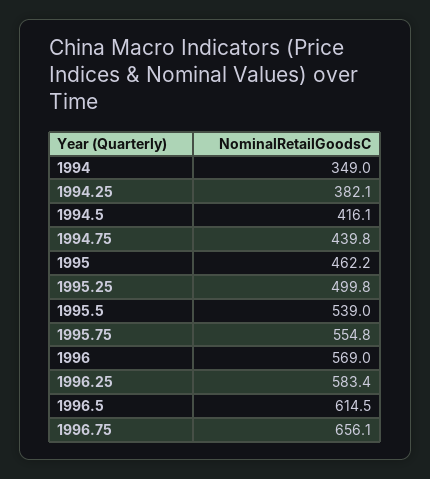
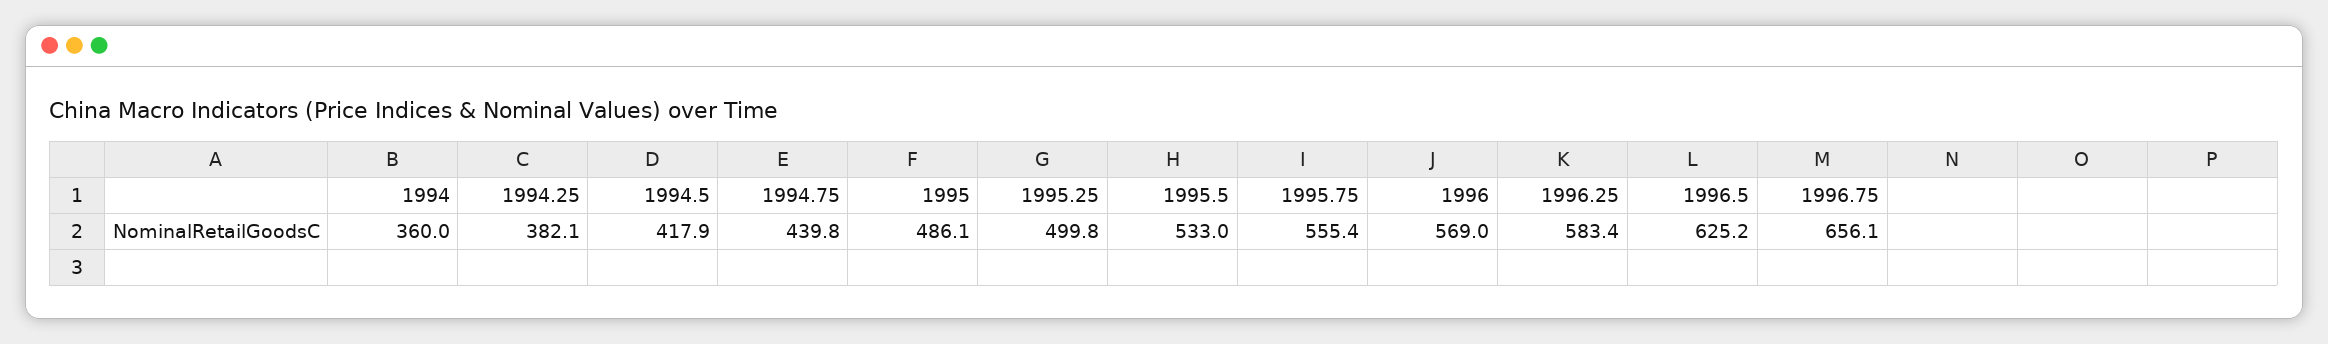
  {
-   "1994": 349,
+   "1994": 360,
    "1994.25": 382.1,
-   "1994.5": 416.1,
+   "1994.5": 417.9,
    "1994.75": 439.8,
-   "1995": 462.2,
+   "1995": 486.1,
    "1995.25": 499.8,
-   "1995.5": 539,
+   "1995.5": 533,
-   "1995.75": 554.8,
+   "1995.75": 555.4,
    "1996": 569,
    "1996.25": 583.4,
-   "1996.5": 614.5,
+   "1996.5": 625.2,
    "1996.75": 656.1
  }

